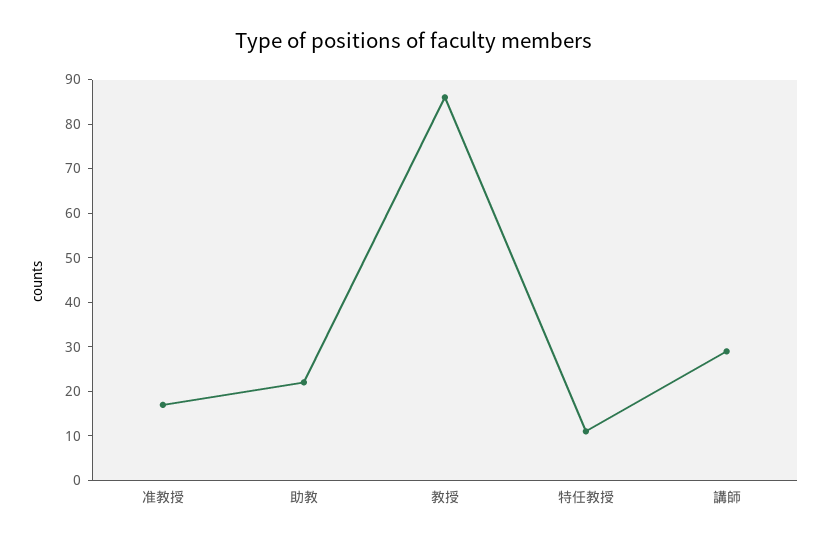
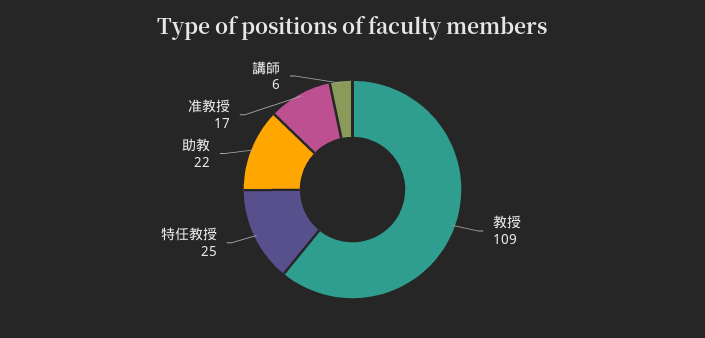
  {
    "准教授": 17,
    "助教": 22,
-   "教授": 85,
+   "教授": 109,
-   "特任教授": 10,
+   "特任教授": 25,
-   "講師": 30
+   "講師": 6
  }

